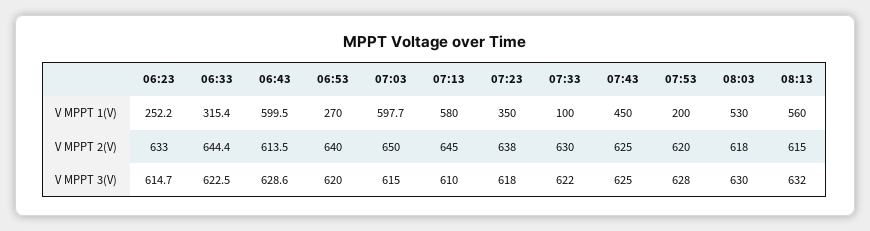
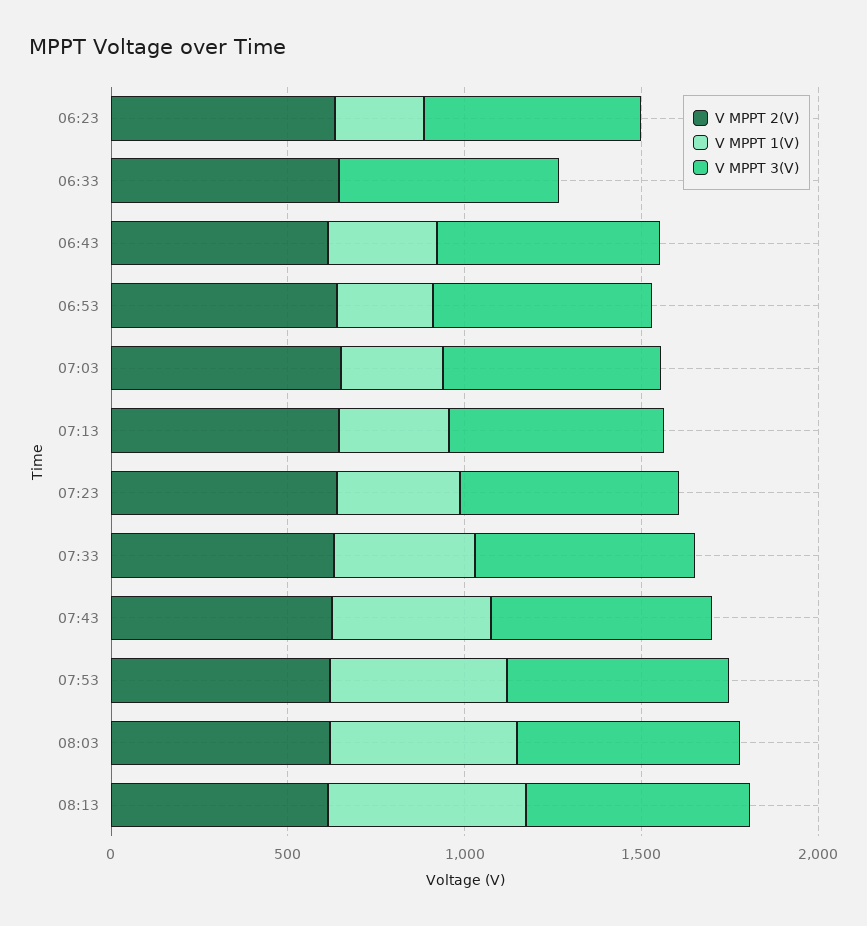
  {
    "V MPPT 1(V)": {
      "06:23": 252.2,
-     "06:33": 315.4,
+     "06:33": 0,
-     "06:43": 599.5,
+     "06:43": 300,
      "06:53": 270,
-     "07:03": 597.7,
+     "07:03": 300,
-     "07:13": 580,
+     "07:13": 300,
      "07:23": 350,
-     "07:33": 100,
+     "07:33": 400,
      "07:43": 450,
-     "07:53": 200,
+     "07:53": 500,
      "08:03": 530,
      "08:13": 560
    },
    "V MPPT 2(V)": {
      "06:23": 633,
      "06:33": 644.4,
      "06:43": 613.5,
      "06:53": 640,
      "07:03": 650,
      "07:13": 645,
      "07:23": 638,
      "07:33": 630,
      "07:43": 625,
      "07:53": 620,
      "08:03": 618,
      "08:13": 615
    },
    "V MPPT 3(V)": {
      "06:23": 614.7,
      "06:33": 622.5,
      "06:43": 628.6,
      "06:53": 620,
      "07:03": 615,
      "07:13": 610,
      "07:23": 618,
      "07:33": 622,
      "07:43": 625,
      "07:53": 628,
      "08:03": 630,
      "08:13": 632
    }
  }

